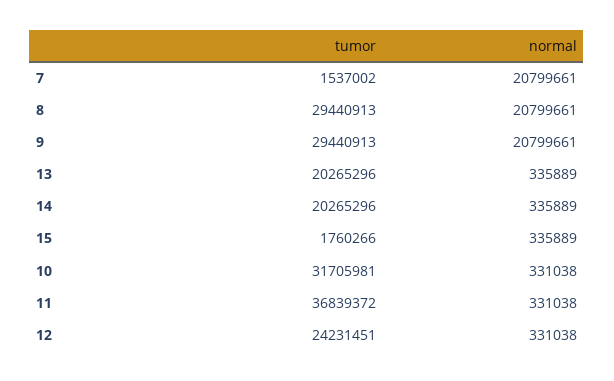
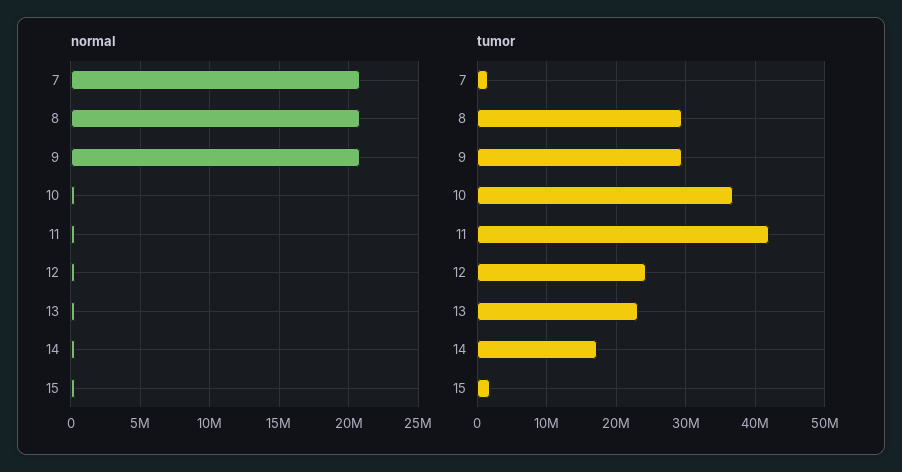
  {
    "tumor": {
      "7": 1537002,
      "8": 29440913,
      "9": 29440913,
-     "13": 20265296,
+     "13": 23000000,
-     "14": 20265296,
+     "14": 17000000,
      "15": 1760266,
-     "10": 31705981,
+     "10": 37000000,
-     "11": 36839372,
+     "11": 42000000,
      "12": 24231451
    },
    "normal": {
      "7": 20799661,
      "8": 20799661,
      "9": 20799661,
      "13": 335889,
      "14": 335889,
      "15": 335889,
      "10": 331038,
      "11": 331038,
      "12": 331038
    }
  }

